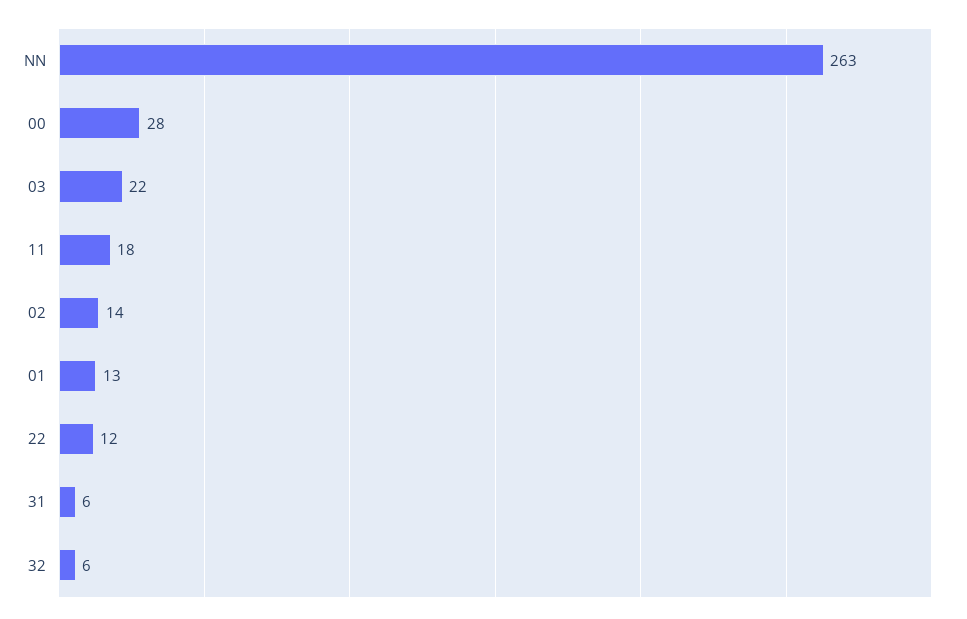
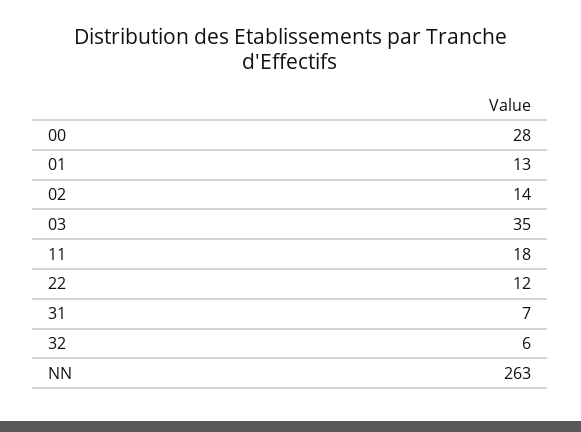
  {
    "NN": 263,
    "00": 28,
-   "03": 22,
+   "03": 35,
    "11": 18,
    "02": 14,
    "01": 13,
    "22": 12,
-   "31": 6,
+   "31": 7,
    "32": 6
  }

